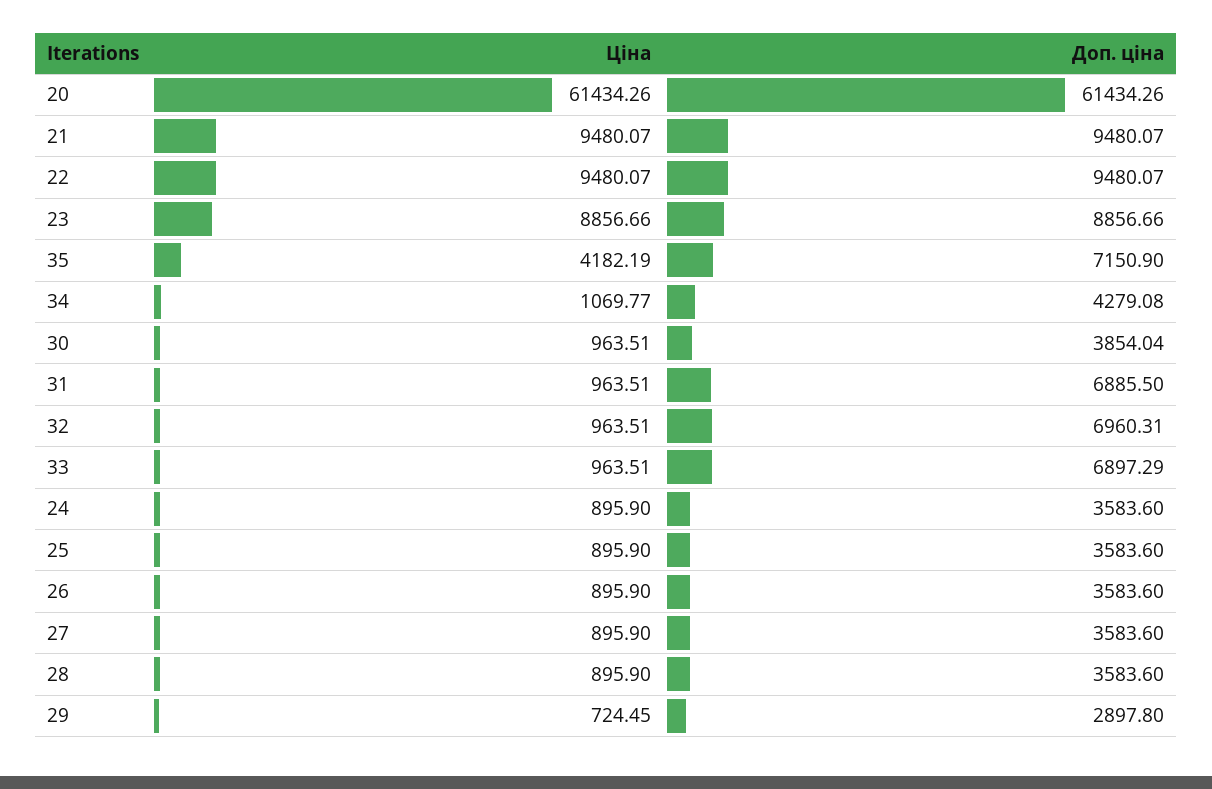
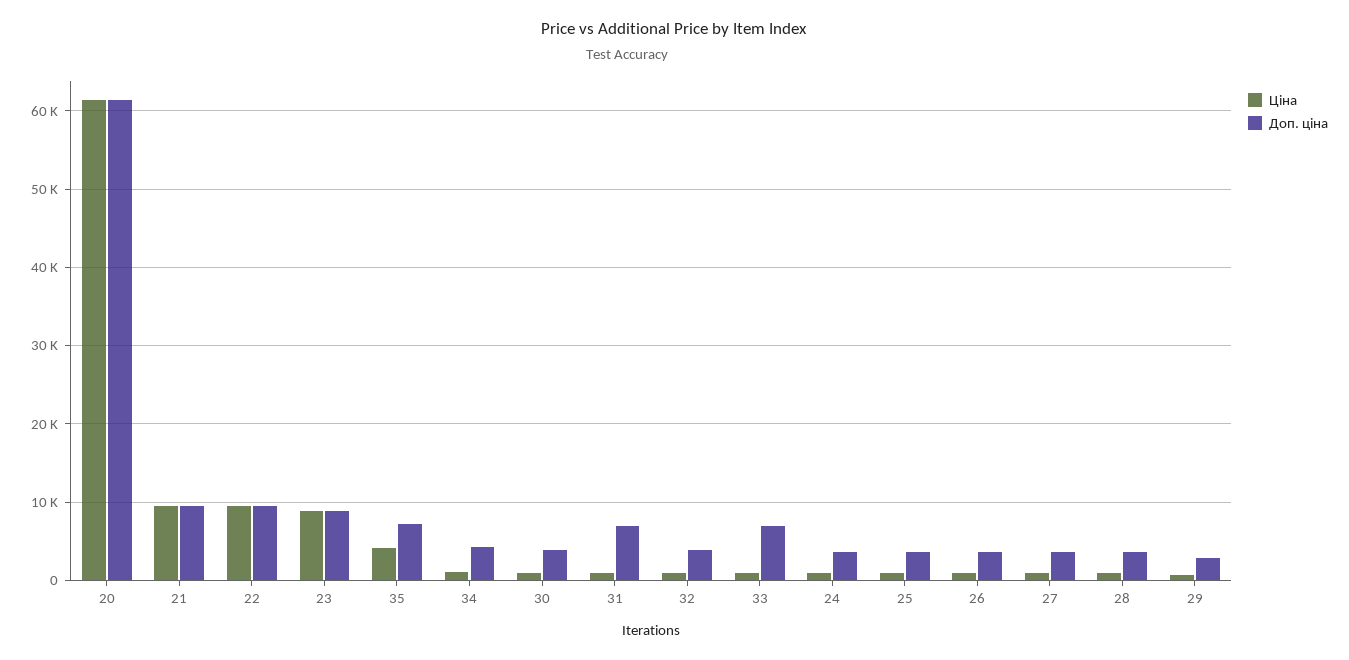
  {
    "Ціна": {
      "20": 61434.26,
      "21": 9480.07,
      "22": 9480.07,
      "23": 8856.66,
      "35": 4182.19,
      "34": 1069.77,
      "30": 963.51,
      "31": 963.51,
      "32": 963.51,
      "33": 963.51,
      "24": 895.9,
      "25": 895.9,
      "26": 895.9,
      "27": 895.9,
      "28": 895.9,
      "29": 724.45
    },
    "Доп. ціна": {
      "20": 61434.26,
      "21": 9480.07,
      "22": 9480.07,
      "23": 8856.66,
      "35": 7150.9,
      "34": 4279.08,
      "30": 3854.04,
      "31": 6885.5,
-     "32": 6960.31,
+     "32": 4000,
      "33": 6897.29,
      "24": 3583.6,
      "25": 3583.6,
      "26": 3583.6,
      "27": 3583.6,
      "28": 3583.6,
      "29": 2897.8
    }
  }

